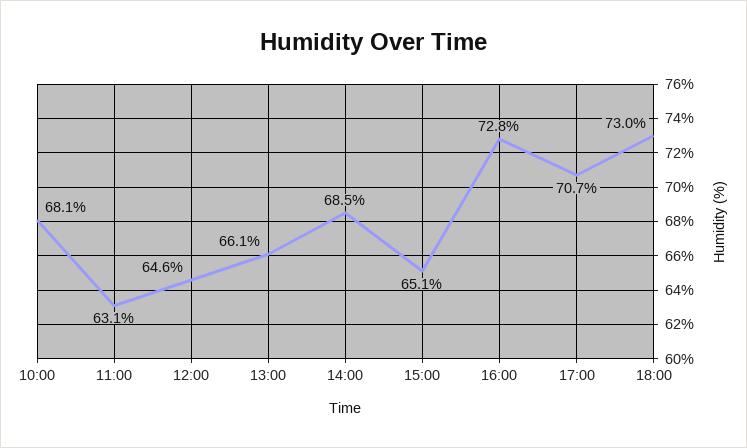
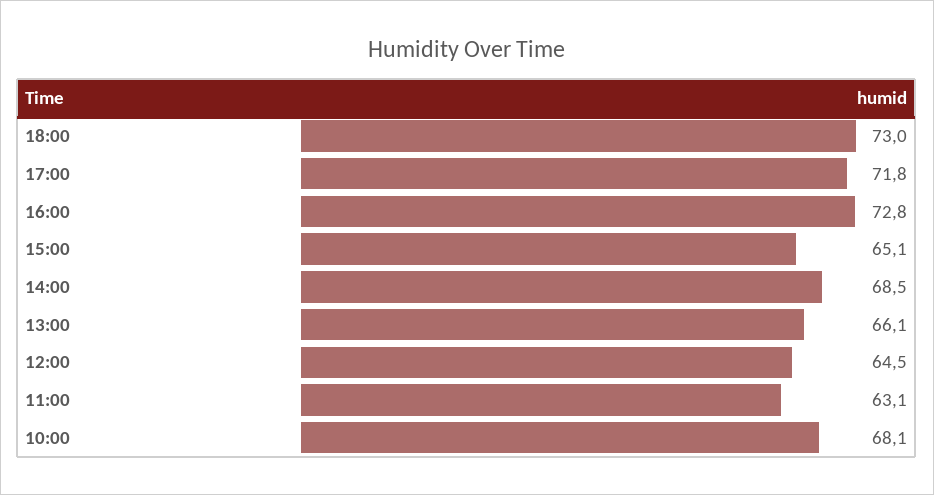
  {
    "10:00": 68.1,
    "11:00": 63.1,
-   "12:00": 64.6,
+   "12:00": 64.5,
    "13:00": 66.1,
    "14:00": 68.5,
    "15:00": 65.1,
    "16:00": 72.8,
-   "17:00": 70.7,
+   "17:00": 71.8,
    "18:00": 73
  }

